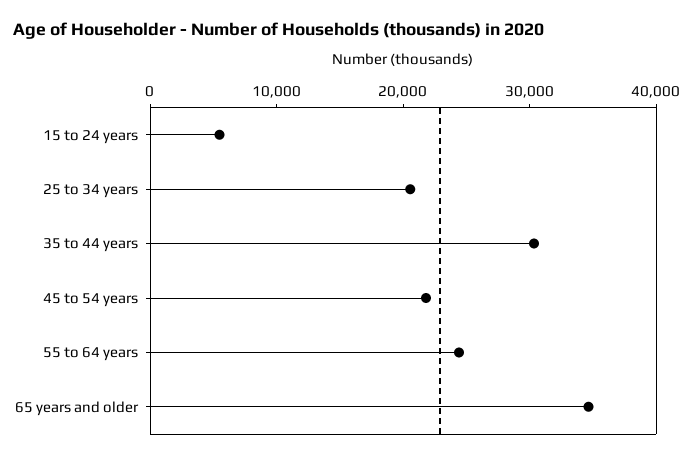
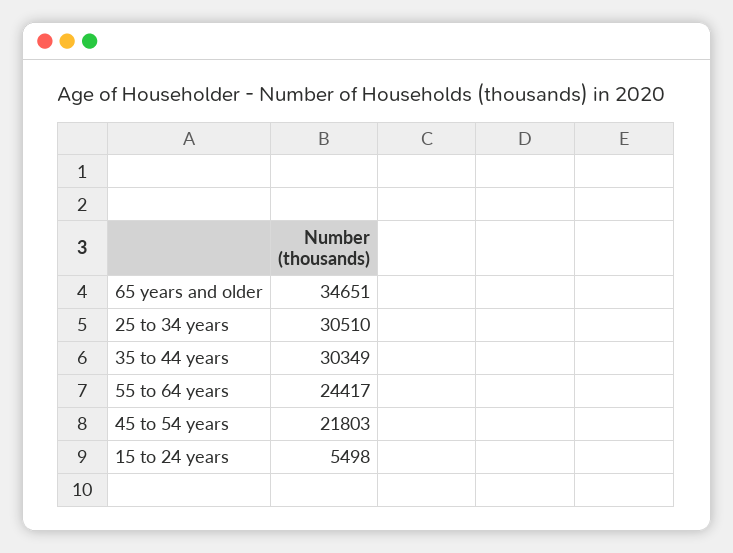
  {
    "15 to 24 years": 5498,
-   "25 to 34 years": 20000,
+   "25 to 34 years": 30510,
    "35 to 44 years": 30349,
    "45 to 54 years": 21803,
    "55 to 64 years": 24417,
    "65 years and older": 34651
  }

